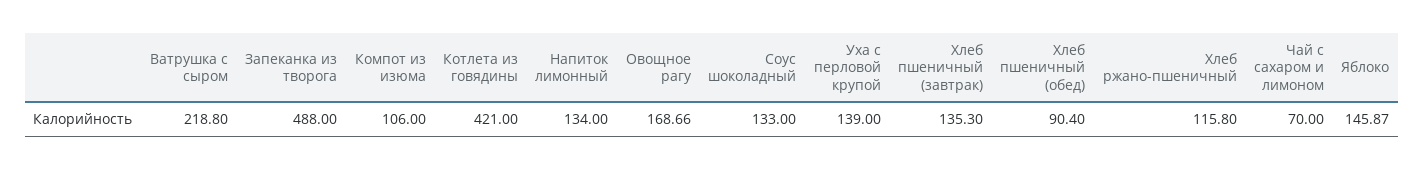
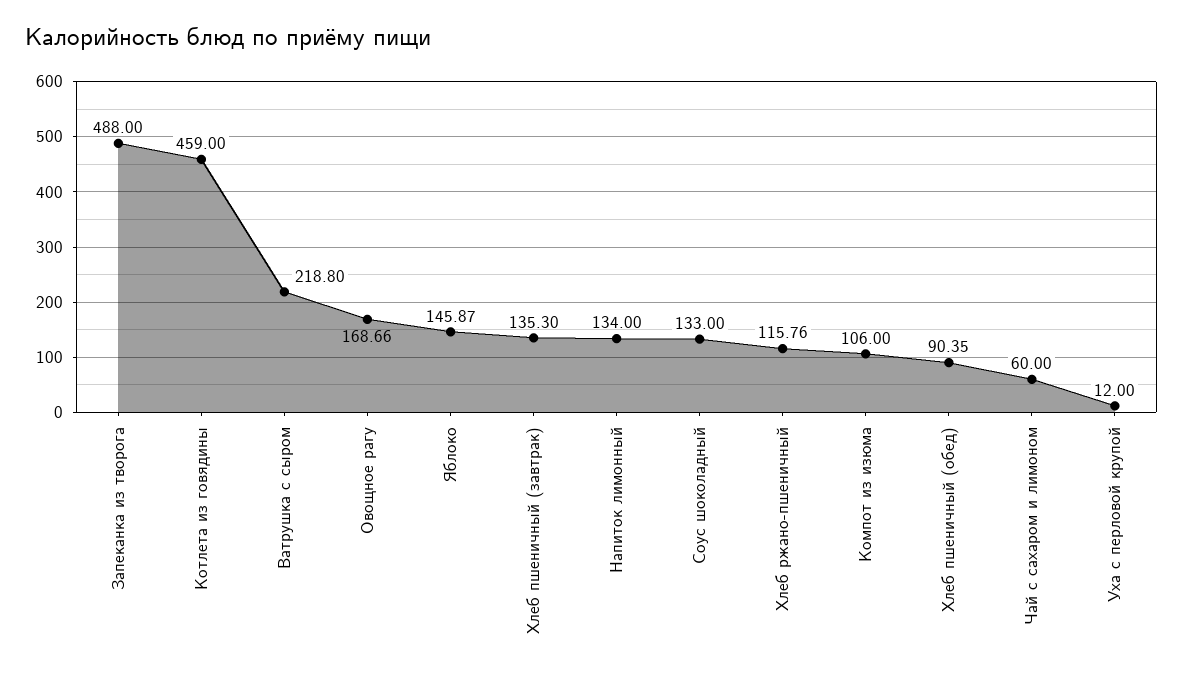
  {
    "Ватрушка с сыром": 218.8,
    "Запеканка из творога": 488,
    "Компот из изюма": 106,
-   "Котлета из говядины": 421,
+   "Котлета из говядины": 459,
    "Напиток лимонный": 134,
    "Овощное рагу": 168.66,
    "Соус шоколадный": 133,
-   "Уха с перловой крупой": 139,
+   "Уха с перловой крупой": 12,
    "Хлеб пшеничный (завтрак)": 135.3,
-   "Хлеб пшеничный (обед)": 90.4,
+   "Хлеб пшеничный (обед)": 90.35,
-   "Хлеб ржано-пшеничный": 115.8,
+   "Хлеб ржано-пшеничный": 115.76,
-   "Чай с сахаром и лимоном": 70,
+   "Чай с сахаром и лимоном": 60,
    "Яблоко": 145.87
  }

